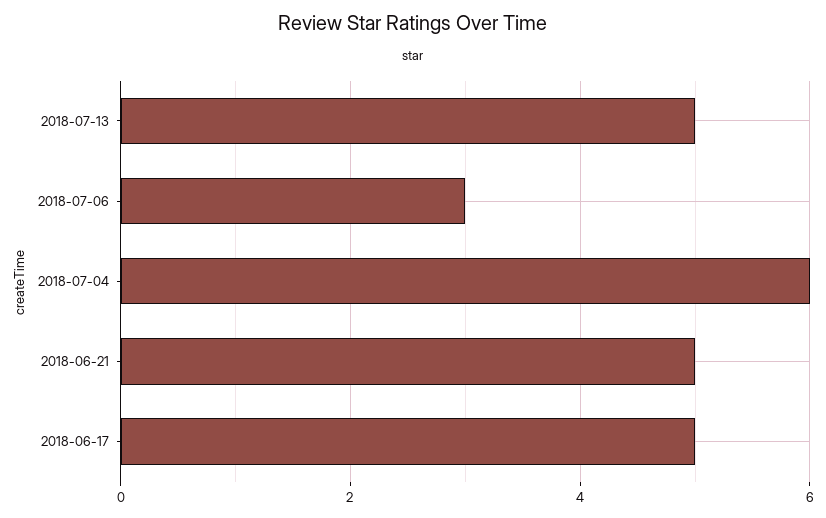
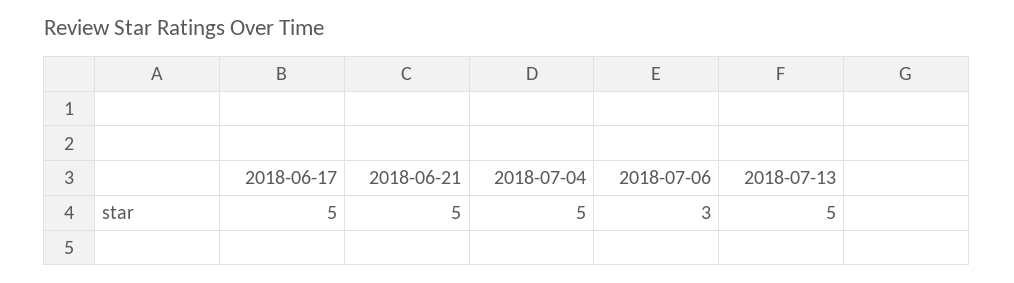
  {
    "2018-07-13": 5,
    "2018-07-06": 3,
-   "2018-07-04": 6,
+   "2018-07-04": 5,
    "2018-06-21": 5,
    "2018-06-17": 5
  }

